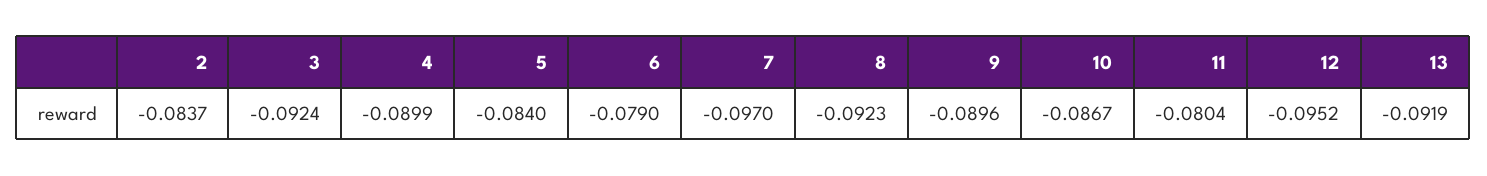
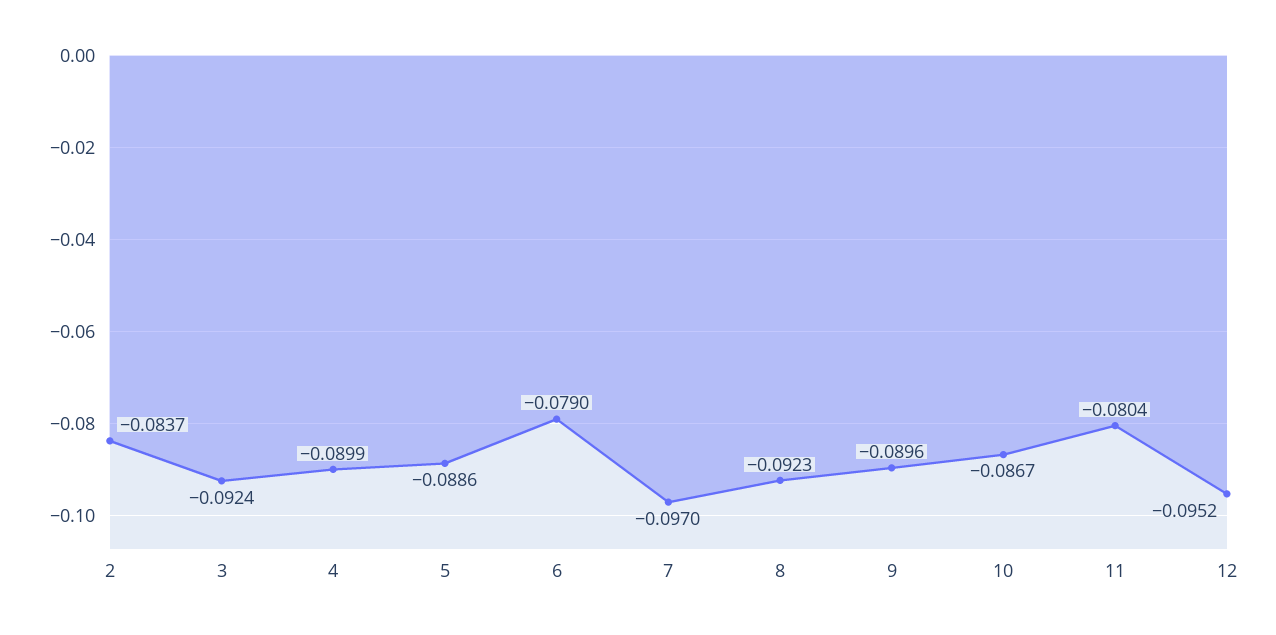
  {
    "2": -0.0837,
    "3": -0.0924,
    "4": -0.0899,
-   "5": -0.084,
+   "5": -0.0886,
    "6": -0.079,
    "7": -0.097,
    "8": -0.0923,
    "9": -0.0896,
    "10": -0.0867,
    "11": -0.0804,
-   "12": -0.0952,
+   "12": -0.0952
-   "13": -0.0919
  }

